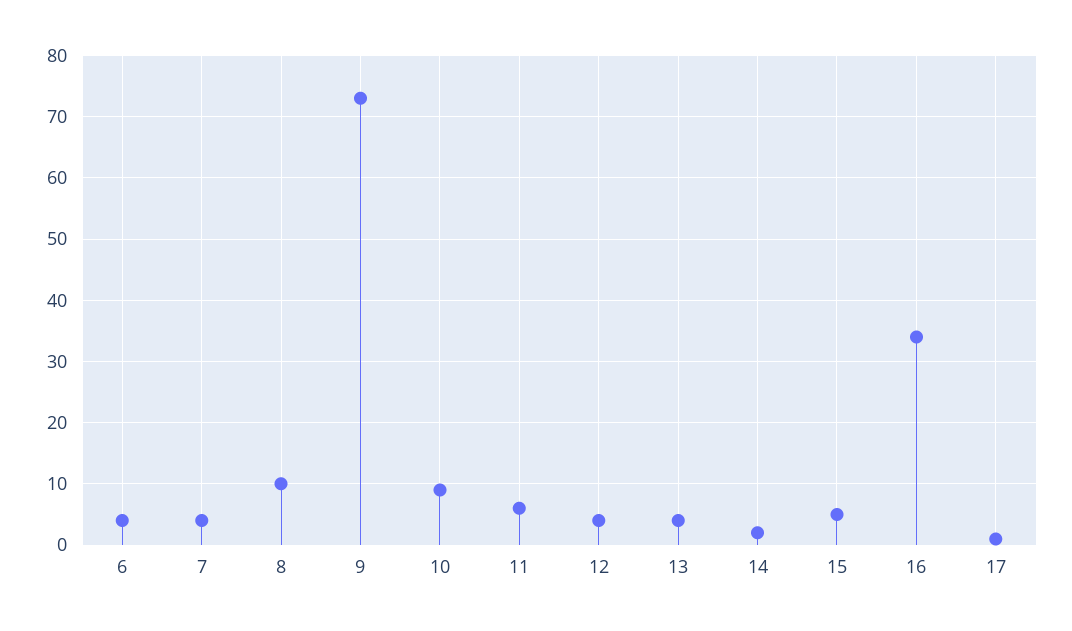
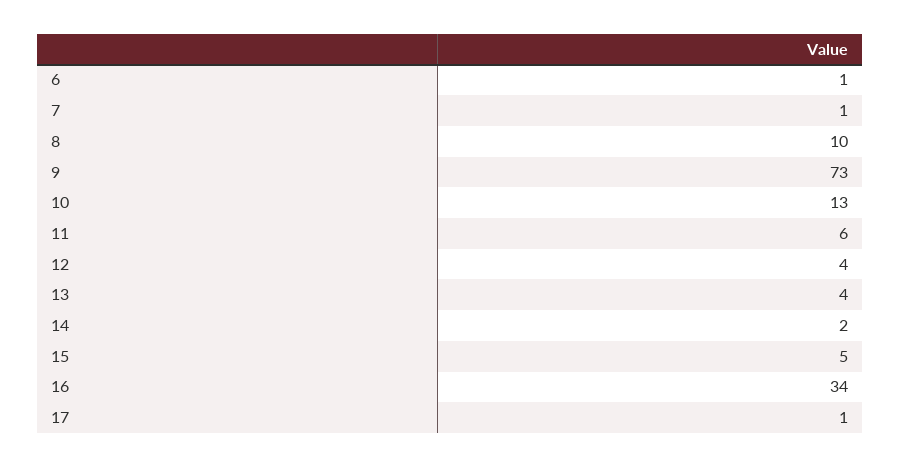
  {
-   "6": 4,
+   "6": 1,
-   "7": 4,
+   "7": 1,
    "8": 10,
    "9": 73,
-   "10": 9,
+   "10": 13,
    "11": 6,
    "12": 4,
    "13": 4,
    "14": 2,
    "15": 5,
    "16": 34,
    "17": 1
  }

